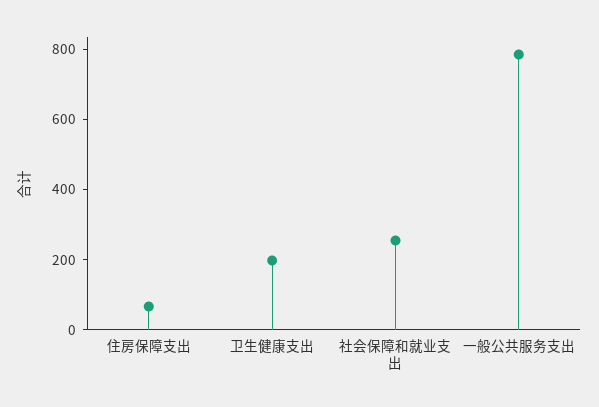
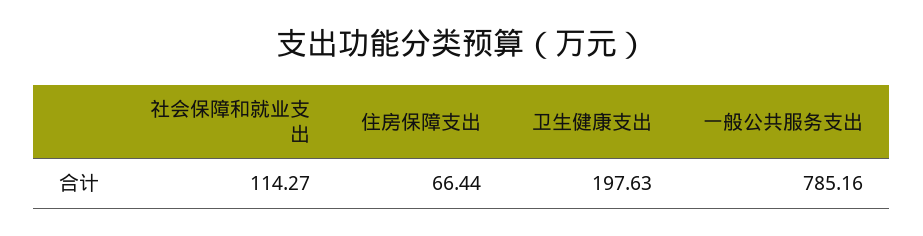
  {
    "住房保障支出": 66.44,
    "卫生健康支出": 197.63,
-   "社会保障和就业支出": 250,
+   "社会保障和就业支出": 114.27,
    "一般公共服务支出": 785.16
  }

